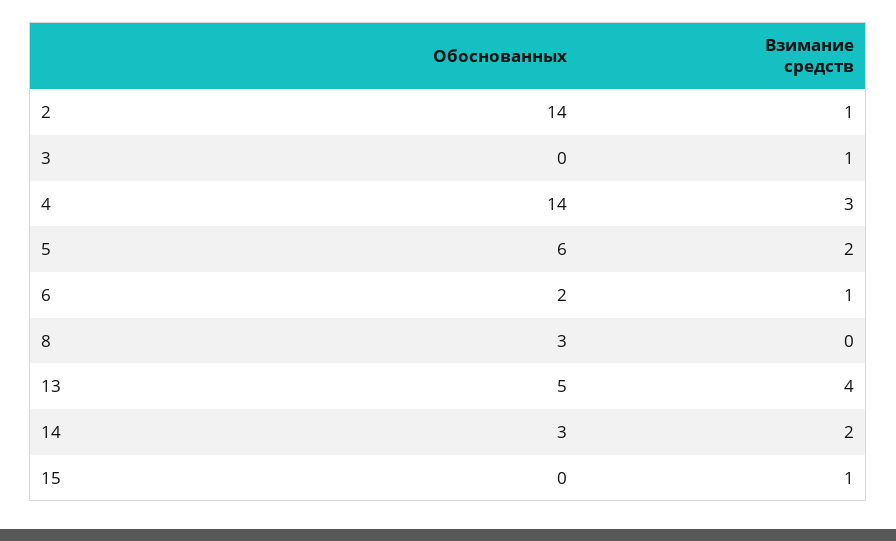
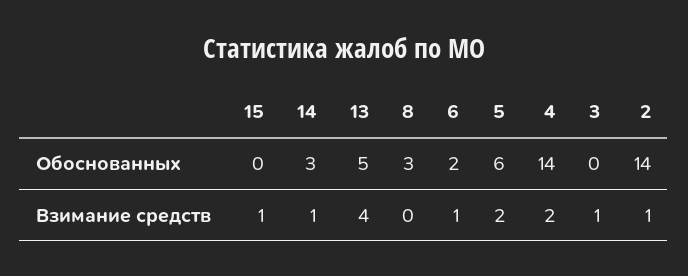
  {
    "Обоснованных": {
      "2": 14,
      "3": 0,
      "4": 14,
      "5": 6,
      "6": 2,
      "8": 3,
      "13": 5,
      "14": 3,
      "15": 0
    },
    "Взимание средств": {
      "2": 1,
      "3": 1,
-     "4": 3,
+     "4": 2,
      "5": 2,
      "6": 1,
      "8": 0,
      "13": 4,
-     "14": 2,
+     "14": 1,
      "15": 1
    }
  }

